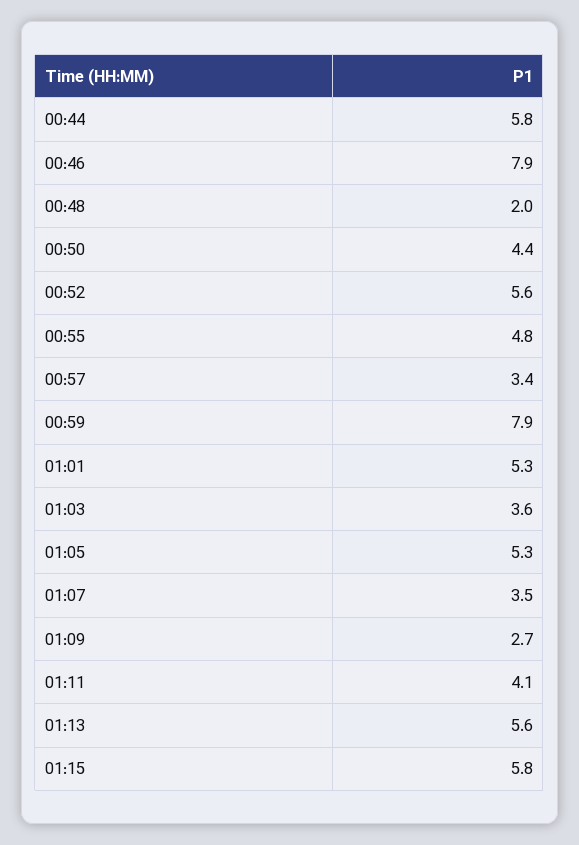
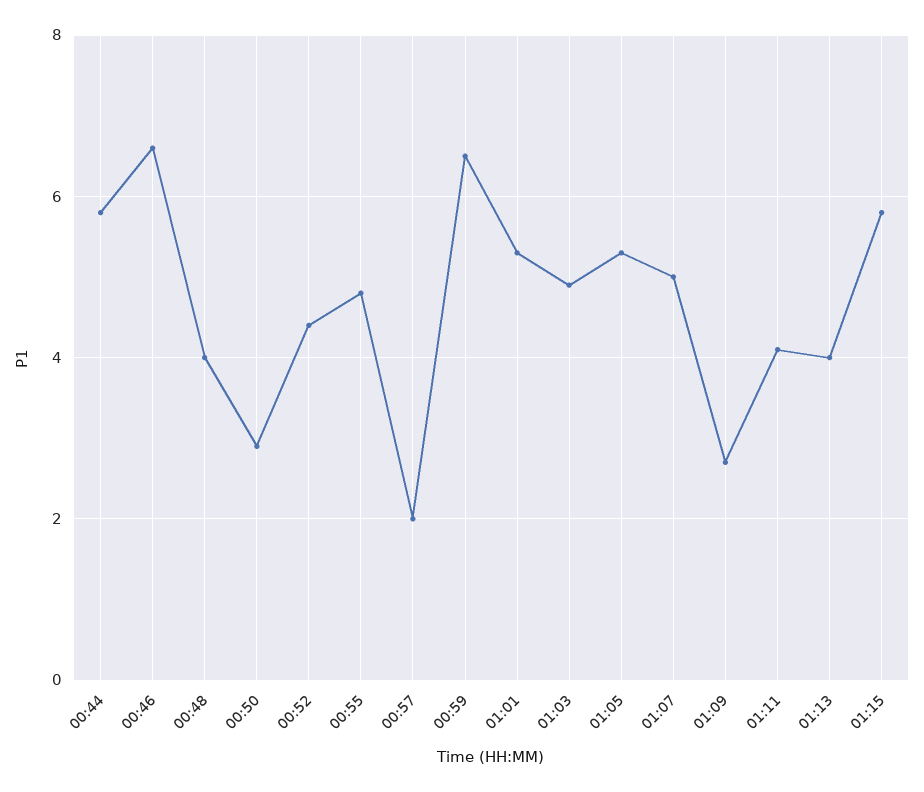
  {
    "00:44": 5.8,
-   "00:46": 7.9,
+   "00:46": 6.5,
-   "00:48": 2,
+   "00:48": 4,
-   "00:50": 4.4,
+   "00:50": 3,
-   "00:52": 5.6,
+   "00:52": 4.5,
    "00:55": 4.8,
-   "00:57": 3.4,
+   "00:57": 2,
-   "00:59": 7.9,
+   "00:59": 6.5,
    "01:01": 5.3,
-   "01:03": 3.6,
+   "01:03": 5,
    "01:05": 5.3,
-   "01:07": 3.5,
+   "01:07": 5,
    "01:09": 2.7,
    "01:11": 4.1,
-   "01:13": 5.6,
+   "01:13": 4,
    "01:15": 5.8
  }

